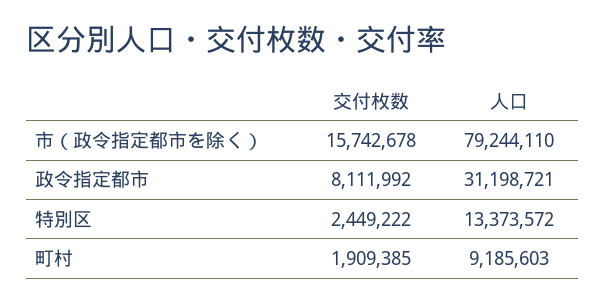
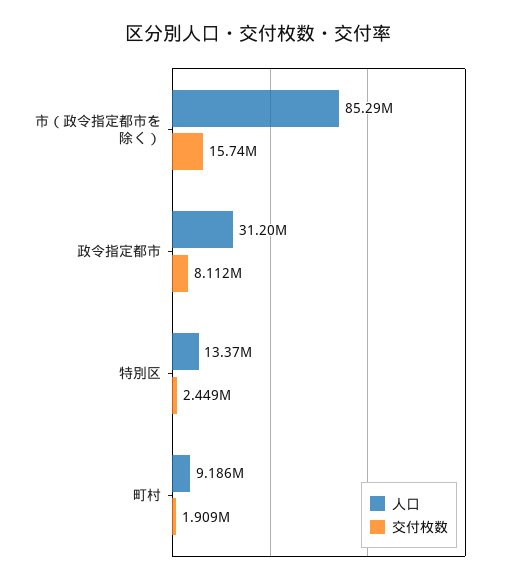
  {
    "交付枚数": {
      "市（政令指定都市を除く）": 15742678,
      "政令指定都市": 8111992,
      "特別区": 2449222,
      "町村": 1909385
    },
    "人口": {
-     "市（政令指定都市を除く）": 79244110,
+     "市（政令指定都市を除く）": 85290000,
      "政令指定都市": 31198721,
      "特別区": 13373572,
      "町村": 9185603
    }
  }

